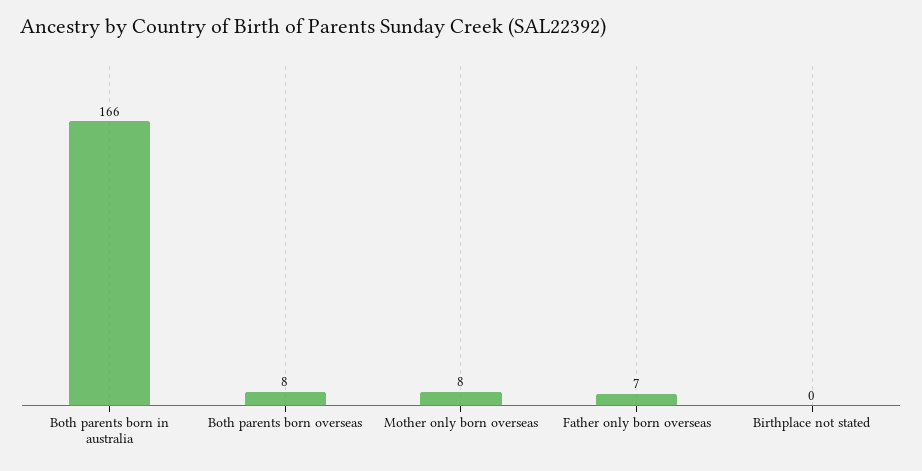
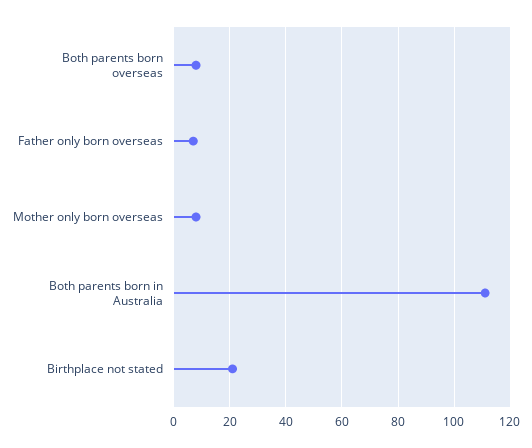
  {
-   "Both parents born in australia": 166,
+   "Both parents born in australia": 110,
    "Both parents born overseas": 8,
    "Mother only born overseas": 8,
    "Father only born overseas": 7,
-   "Birthplace not stated": 0
+   "Birthplace not stated": 20
  }

